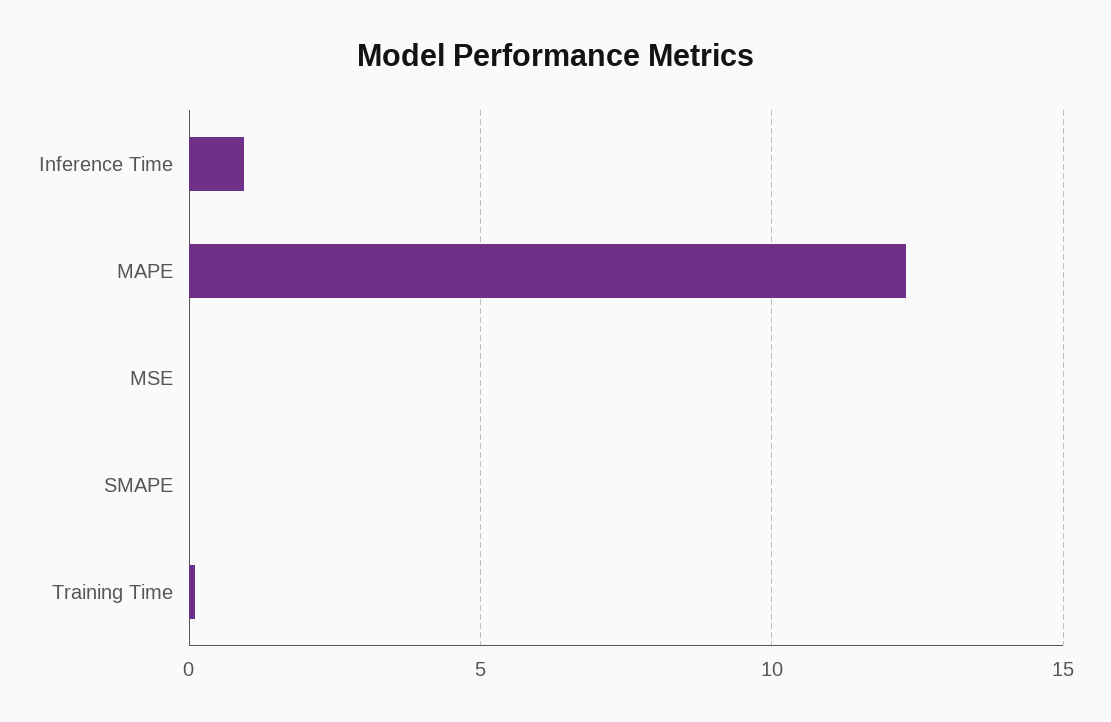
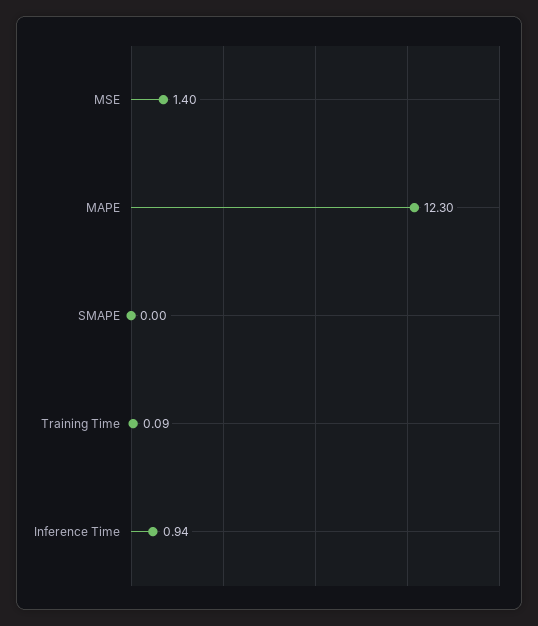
  {
    "Inference Time": 0.94,
    "MAPE": 12.3,
-   "MSE": 0,
+   "MSE": 1.4,
    "SMAPE": 0,
    "Training Time": 0.09
  }

